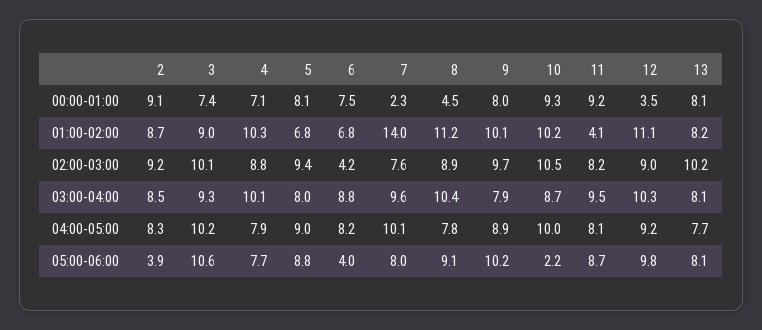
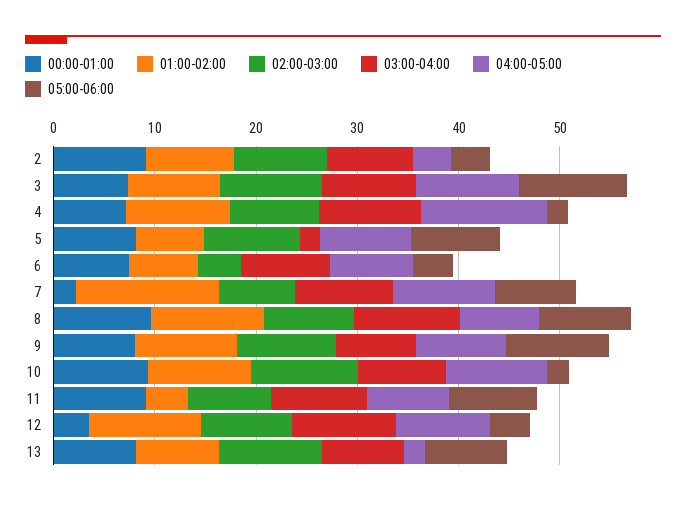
  {
    "00:00-01:00": {
      "2": 9.1,
      "3": 7.4,
      "4": 7.1,
      "5": 8.1,
      "6": 7.5,
      "7": 2.3,
-     "8": 4.5,
+     "8": 10,
      "9": 8,
      "10": 9.3,
      "11": 9.2,
      "12": 3.5,
      "13": 8.1
    },
    "01:00-02:00": {
      "2": 8.7,
      "3": 9,
      "4": 10.3,
      "5": 6.8,
      "6": 6.8,
      "7": 14,
      "8": 11.2,
      "9": 10.1,
      "10": 10.2,
      "11": 4.1,
      "12": 11.1,
      "13": 8.2
    },
    "02:00-03:00": {
      "2": 9.2,
      "3": 10.1,
      "4": 8.8,
      "5": 9.4,
      "6": 4.2,
      "7": 7.6,
      "8": 8.9,
      "9": 9.7,
      "10": 10.5,
      "11": 8.2,
      "12": 9,
      "13": 10.2
    },
    "03:00-04:00": {
      "2": 8.5,
      "3": 9.3,
      "4": 10.1,
-     "5": 8,
+     "5": 2,
      "6": 8.8,
      "7": 9.6,
      "8": 10.4,
      "9": 7.9,
      "10": 8.7,
      "11": 9.5,
      "12": 10.3,
      "13": 8.1
    },
    "04:00-05:00": {
-     "2": 8.3,
+     "2": 4,
      "3": 10.2,
-     "4": 7.9,
+     "4": 12,
      "5": 9,
      "6": 8.2,
      "7": 10.1,
      "8": 7.8,
      "9": 8.9,
      "10": 10,
      "11": 8.1,
      "12": 9.2,
-     "13": 7.7
+     "13": 2
    },
    "05:00-06:00": {
      "2": 3.9,
      "3": 10.6,
-     "4": 7.7,
+     "4": 2,
      "5": 8.8,
      "6": 4,
      "7": 8,
      "8": 9.1,
      "9": 10.2,
      "10": 2.2,
      "11": 8.7,
-     "12": 9.8,
+     "12": 4,
      "13": 8.1
    }
  }

